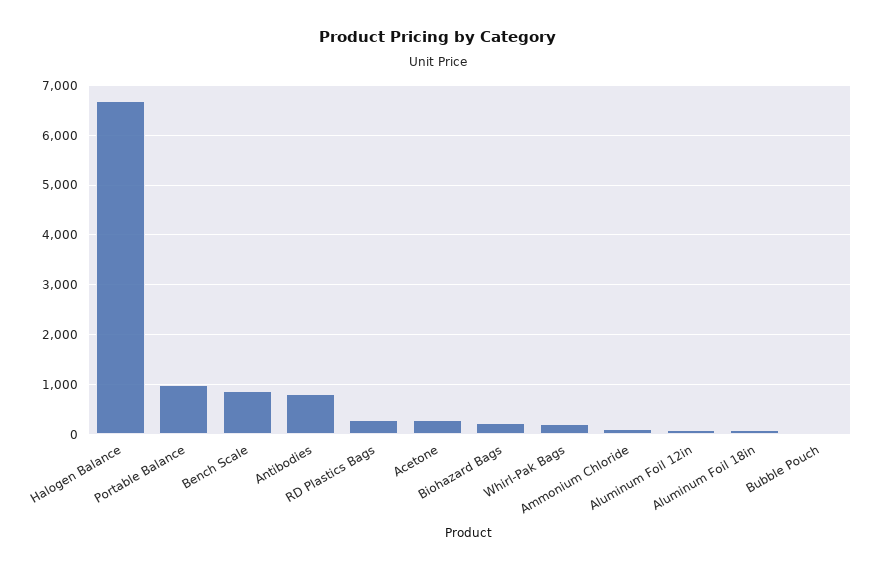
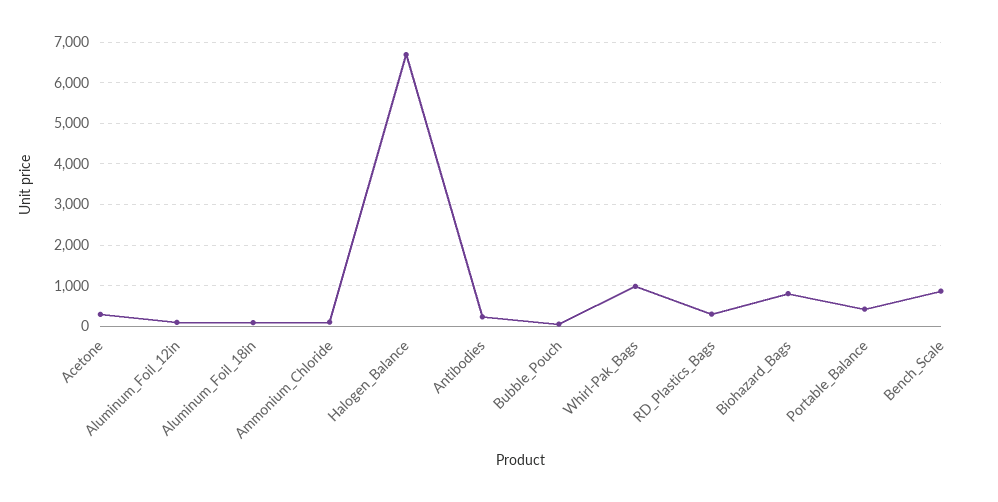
  {
    "Halogen Balance": 6600,
-   "Portable Balance": 1000,
+   "Portable Balance": 400,
    "Bench Scale": 800,
-   "Antibodies": 800,
+   "Antibodies": 200,
    "RD Plastics Bags": 200,
    "Acetone": 200,
-   "Biohazard Bags": 200,
+   "Biohazard Bags": 800,
-   "Whirl-Pak Bags": 200,
+   "Whirl-Pak Bags": 1000,
    "Ammonium Chloride": 200,
    "Aluminum Foil 12in": 0,
    "Aluminum Foil 18in": 0,
    "Bubble Pouch": 0
  }

